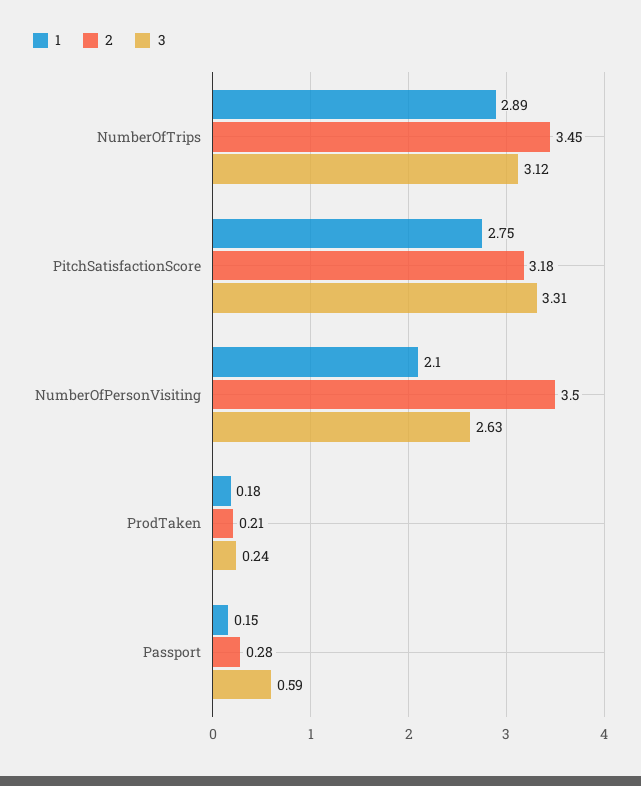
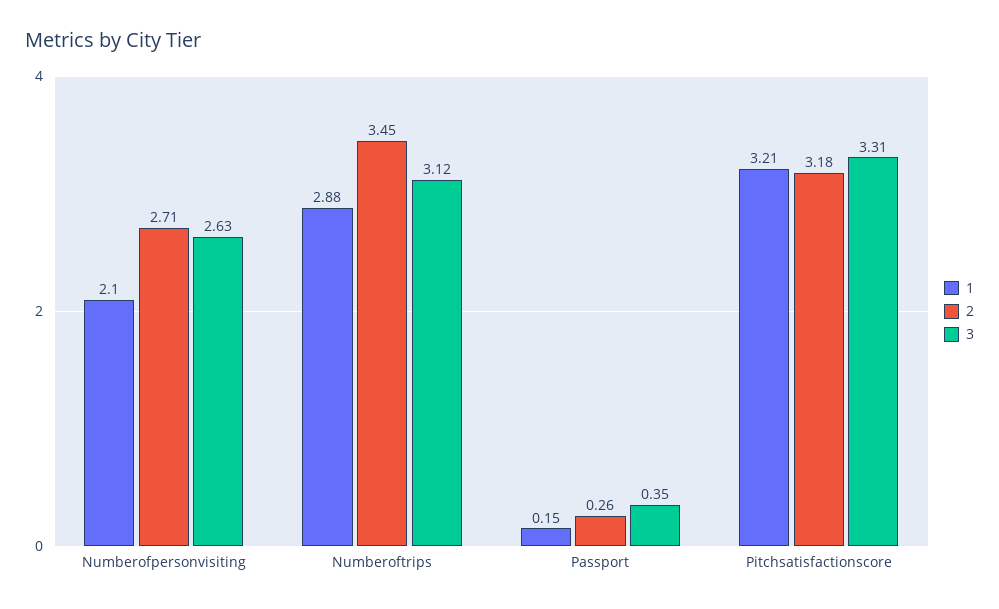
  {
    "1": {
-     "NumberOfTrips": 2.89,
+     "NumberOfTrips": 2.88,
-     "PitchSatisfactionScore": 2.75,
+     "PitchSatisfactionScore": 3.21,
      "NumberOfPersonVisiting": 2.1,
-     "ProdTaken": 0.18,
      "Passport": 0.15
    },
    "2": {
      "NumberOfTrips": 3.45,
      "PitchSatisfactionScore": 3.18,
-     "NumberOfPersonVisiting": 3.5,
+     "NumberOfPersonVisiting": 2.71,
-     "ProdTaken": 0.21,
-     "Passport": 0.28
+     "Passport": 0.26
    },
    "3": {
      "NumberOfTrips": 3.12,
      "PitchSatisfactionScore": 3.31,
      "NumberOfPersonVisiting": 2.63,
-     "ProdTaken": 0.24,
-     "Passport": 0.59
+     "Passport": 0.35
    }
  }

